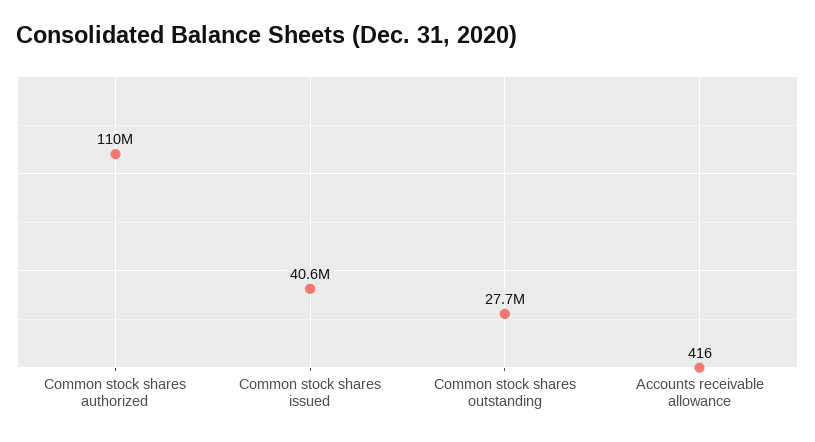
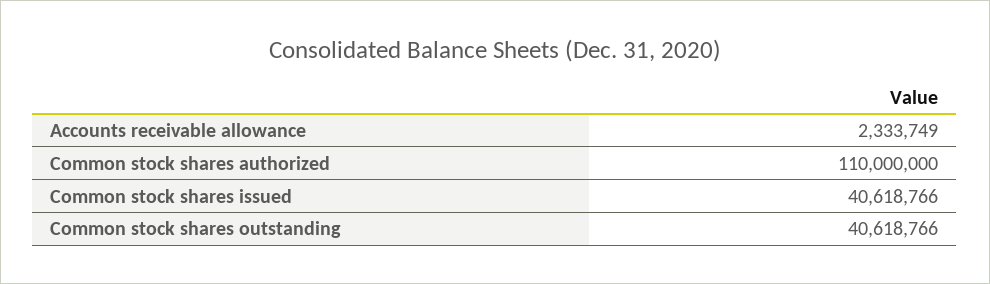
  {
    "Common stock shares authorized": 110000000,
    "Common stock shares issued": 40618766,
-   "Common stock shares outstanding": 27700000,
+   "Common stock shares outstanding": 40618766,
-   "Accounts receivable allowance": 416
+   "Accounts receivable allowance": 2333749
  }

